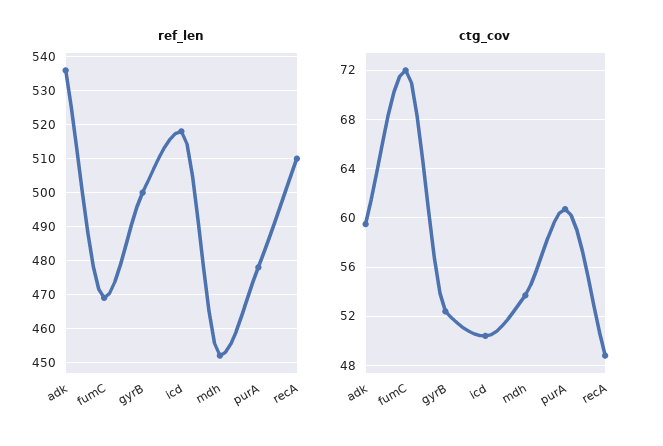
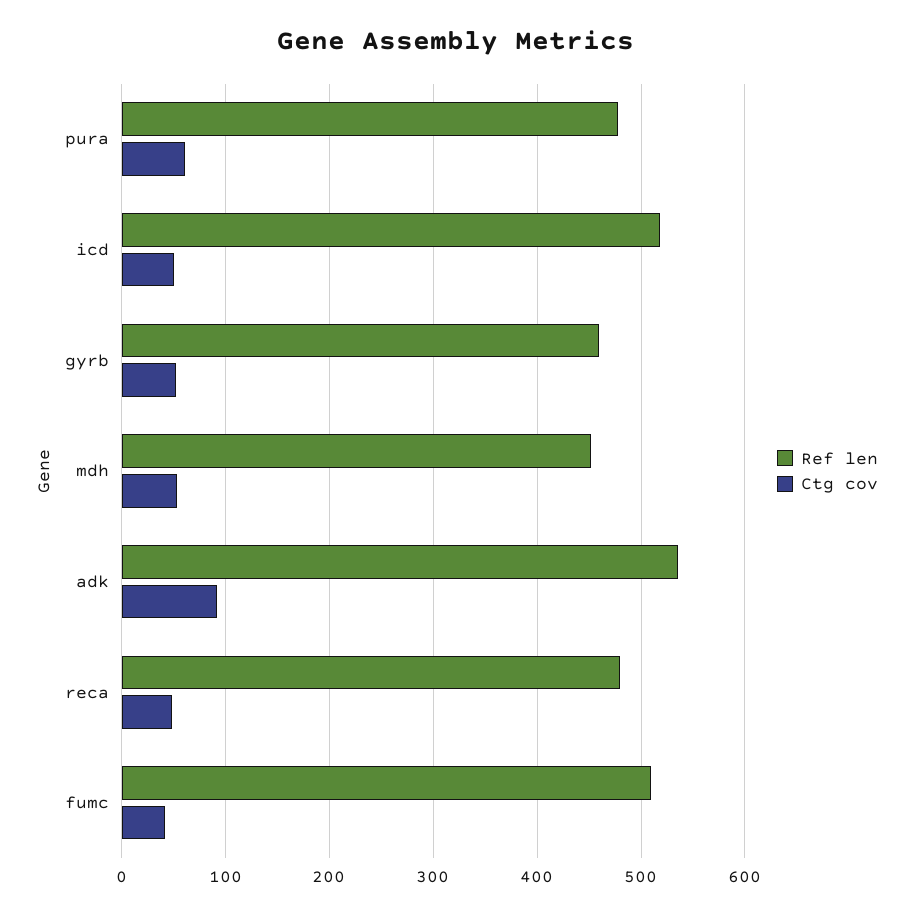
  {
    "ref_len": {
      "adk": 535,
-     "fumC": 470,
+     "fumC": 510,
-     "gyrB": 500,
+     "gyrB": 460,
      "icd": 520,
      "mdh": 450,
      "purA": 480,
-     "recA": 510
+     "recA": 480
    },
    "ctg_cov": {
-     "adk": 59.5,
+     "adk": 90,
-     "fumC": 72,
+     "fumC": 40,
      "gyrB": 52.5,
      "icd": 50.5,
      "mdh": 53.5,
      "purA": 60.5,
      "recA": 49
    }
  }

